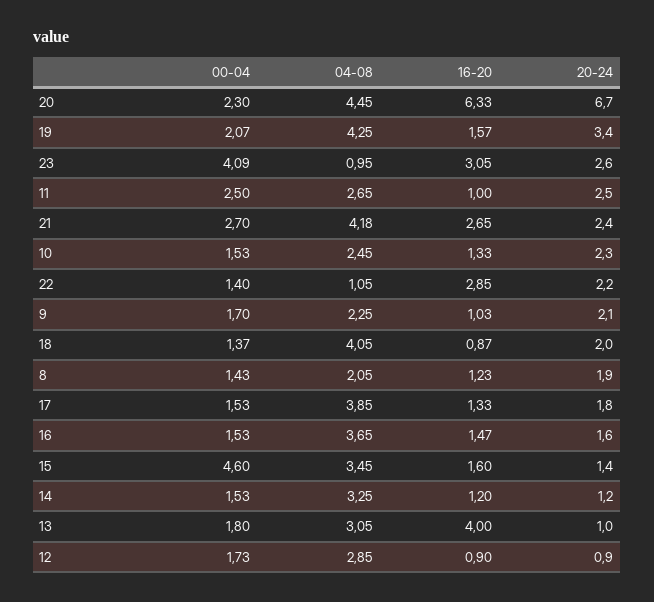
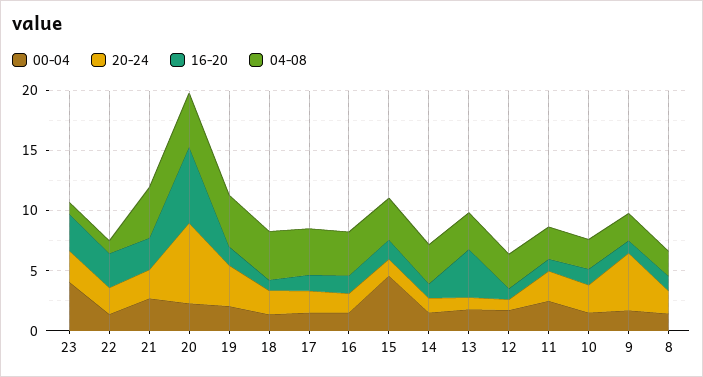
  {
    "00-04": {
      "20": 2.3,
      "19": 2.07,
      "23": 4.09,
      "11": 2.5,
      "21": 2.7,
      "10": 1.53,
      "22": 1.4,
      "9": 1.7,
      "18": 1.37,
      "8": 1.43,
      "17": 1.53,
      "16": 1.53,
      "15": 4.6,
      "14": 1.53,
      "13": 1.8,
      "12": 1.73
    },
    "04-08": {
      "20": 4.45,
      "19": 4.25,
      "23": 0.95,
      "11": 2.65,
      "21": 4.18,
      "10": 2.45,
      "22": 1.05,
      "9": 2.25,
      "18": 4.05,
      "8": 2.05,
      "17": 3.85,
      "16": 3.65,
      "15": 3.45,
      "14": 3.25,
      "13": 3.05,
      "12": 2.85
    },
    "16-20": {
      "20": 6.33,
      "19": 1.57,
      "23": 3.05,
      "11": 1,
      "21": 2.65,
      "10": 1.33,
      "22": 2.85,
      "9": 1.03,
      "18": 0.87,
      "8": 1.23,
      "17": 1.33,
      "16": 1.47,
      "15": 1.6,
      "14": 1.2,
      "13": 4,
      "12": 0.9
    },
    "20-24": {
      "20": 6.7,
      "19": 3.4,
      "23": 2.6,
      "11": 2.5,
      "21": 2.4,
      "10": 2.3,
      "22": 2.2,
-     "9": 2.1,
+     "9": 5,
      "18": 2,
      "8": 1.9,
      "17": 1.8,
      "16": 1.6,
      "15": 1.4,
      "14": 1.2,
      "13": 1,
      "12": 0.9
    }
  }

